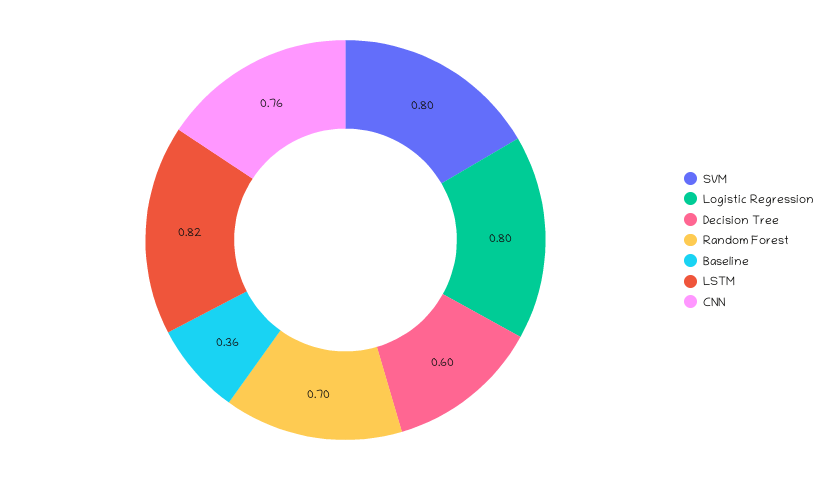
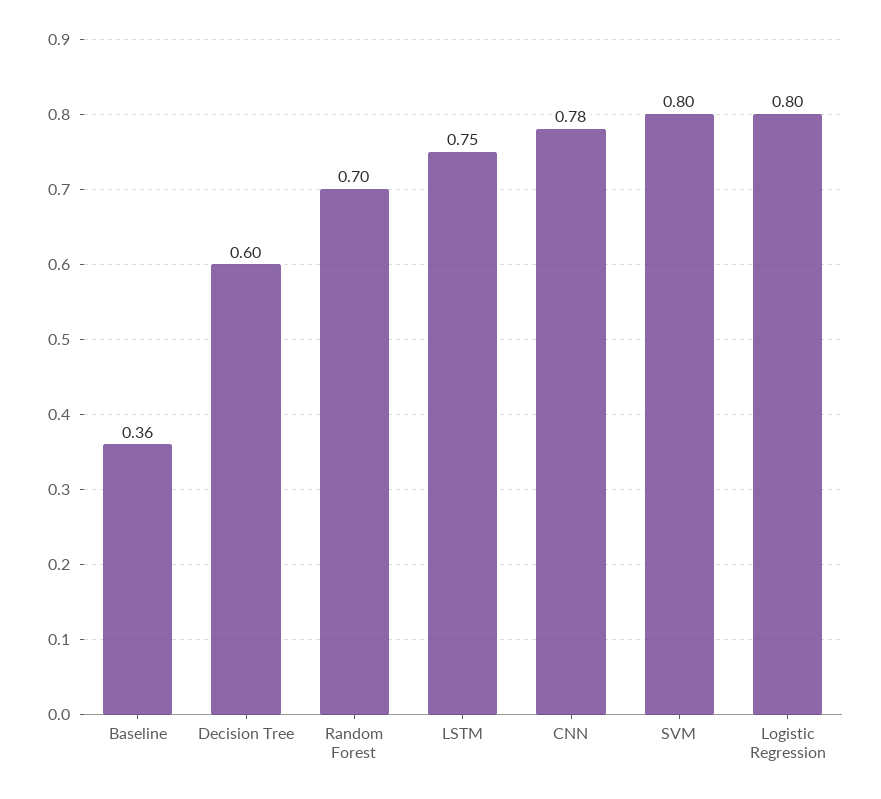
  {
    "SVM": 0.8,
    "Logistic Regression": 0.8,
    "Decision Tree": 0.6,
    "Random Forest": 0.7,
    "Baseline": 0.36,
-   "LSTM": 0.82,
+   "LSTM": 0.75,
-   "CNN": 0.76
+   "CNN": 0.78
  }

